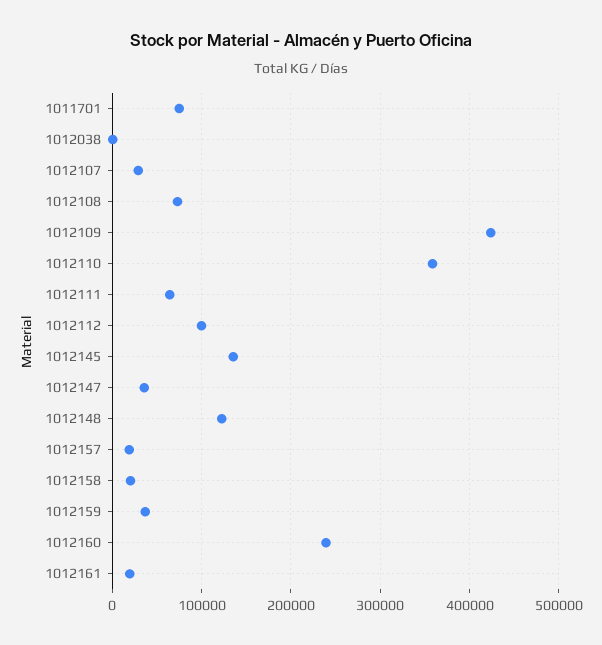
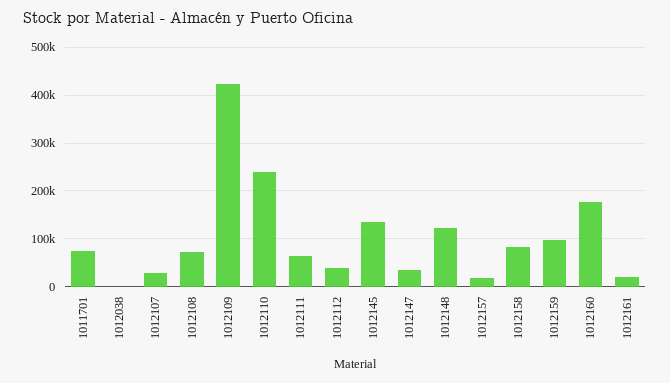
  {
    "1011701": 80000,
    "1012038": 0,
    "1012107": 30000,
    "1012108": 70000,
    "1012109": 420000,
-   "1012110": 360000,
+   "1012110": 240000,
    "1012111": 60000,
-   "1012112": 100000,
+   "1012112": 40000,
    "1012145": 140000,
    "1012147": 40000,
    "1012148": 120000,
    "1012157": 20000,
-   "1012158": 20000,
+   "1012158": 80000,
-   "1012159": 40000,
+   "1012159": 100000,
-   "1012160": 240000,
+   "1012160": 180000,
    "1012161": 20000
  }

